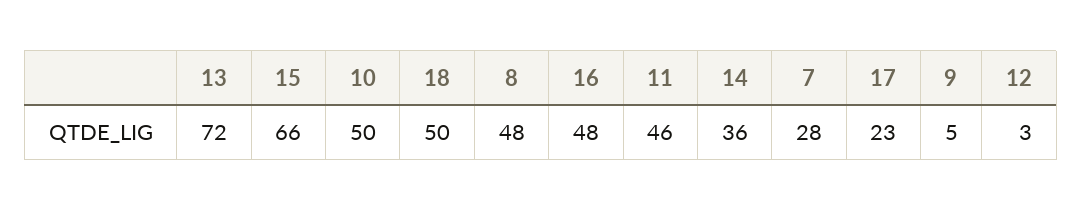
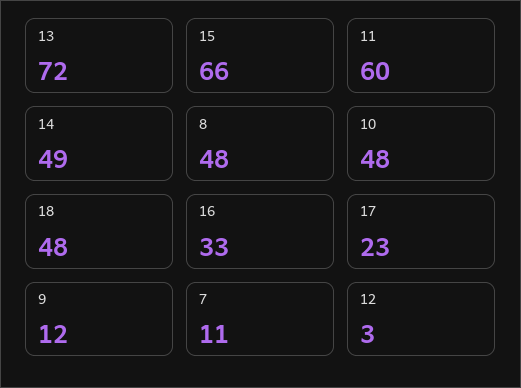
  {
    "13": 72,
    "15": 66,
-   "10": 50,
+   "10": 48,
-   "18": 50,
+   "18": 48,
    "8": 48,
-   "16": 48,
+   "16": 33,
-   "11": 46,
+   "11": 60,
-   "14": 36,
+   "14": 49,
-   "7": 28,
+   "7": 11,
    "17": 23,
-   "9": 5,
+   "9": 12,
    "12": 3
  }

